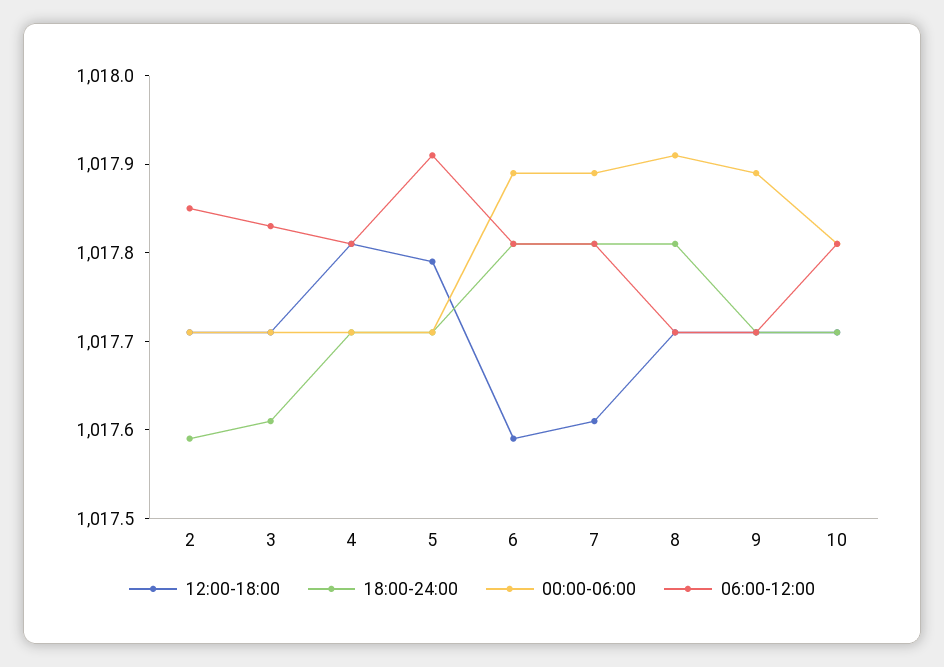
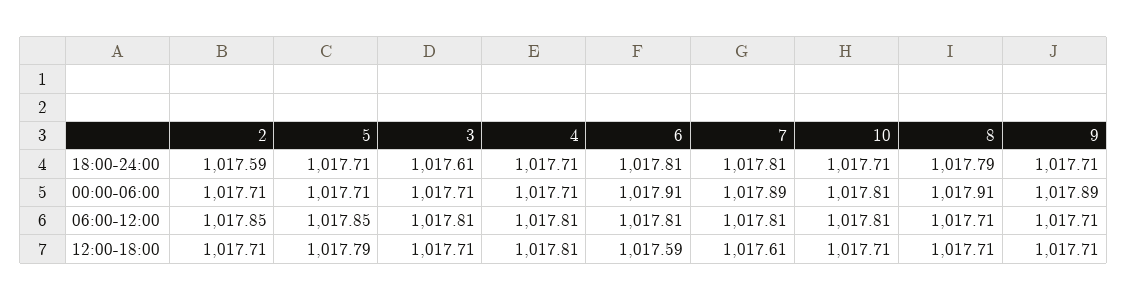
  {
    "12:00-18:00": {
      "2": 1017.71,
      "3": 1017.71,
      "4": 1017.81,
      "5": 1017.79,
      "6": 1017.59,
      "7": 1017.61,
      "8": 1017.71,
      "9": 1017.71,
      "10": 1017.71
    },
    "18:00-24:00": {
      "2": 1017.59,
      "3": 1017.61,
      "4": 1017.71,
      "5": 1017.71,
      "6": 1017.81,
      "7": 1017.81,
-     "8": 1017.81,
+     "8": 1017.79,
      "9": 1017.71,
      "10": 1017.71
    },
    "00:00-06:00": {
      "2": 1017.71,
      "3": 1017.71,
      "4": 1017.71,
      "5": 1017.71,
-     "6": 1017.89,
+     "6": 1017.91,
      "7": 1017.89,
      "8": 1017.91,
      "9": 1017.89,
      "10": 1017.81
    },
    "06:00-12:00": {
      "2": 1017.85,
-     "3": 1017.83,
+     "3": 1017.81,
      "4": 1017.81,
-     "5": 1017.91,
+     "5": 1017.85,
      "6": 1017.81,
      "7": 1017.81,
      "8": 1017.71,
      "9": 1017.71,
      "10": 1017.81
    }
  }

